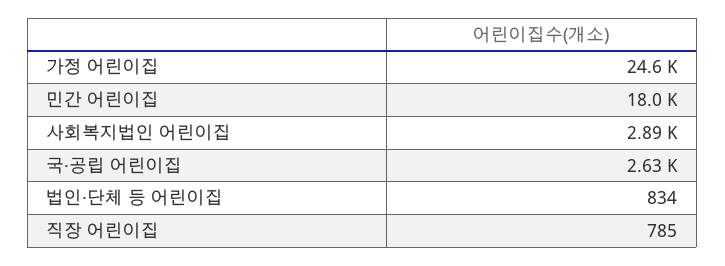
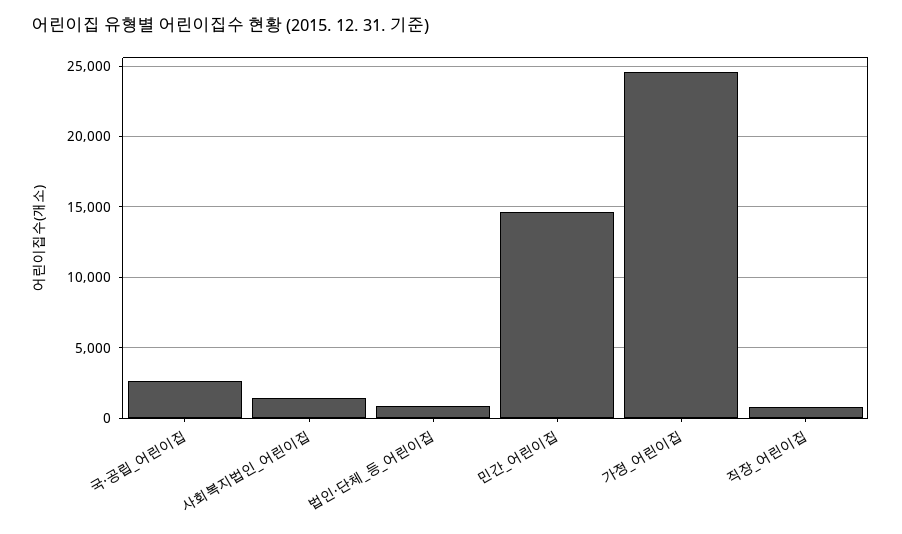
  {
    "가정 어린이집": 24600,
-   "민간 어린이집": 18000,
+   "민간 어린이집": 14500,
-   "사회복지법인 어린이집": 2890,
+   "사회복지법인 어린이집": 1500,
    "국·공립 어린이집": 2630,
    "법인·단체 등 어린이집": 834,
    "직장 어린이집": 785
  }

